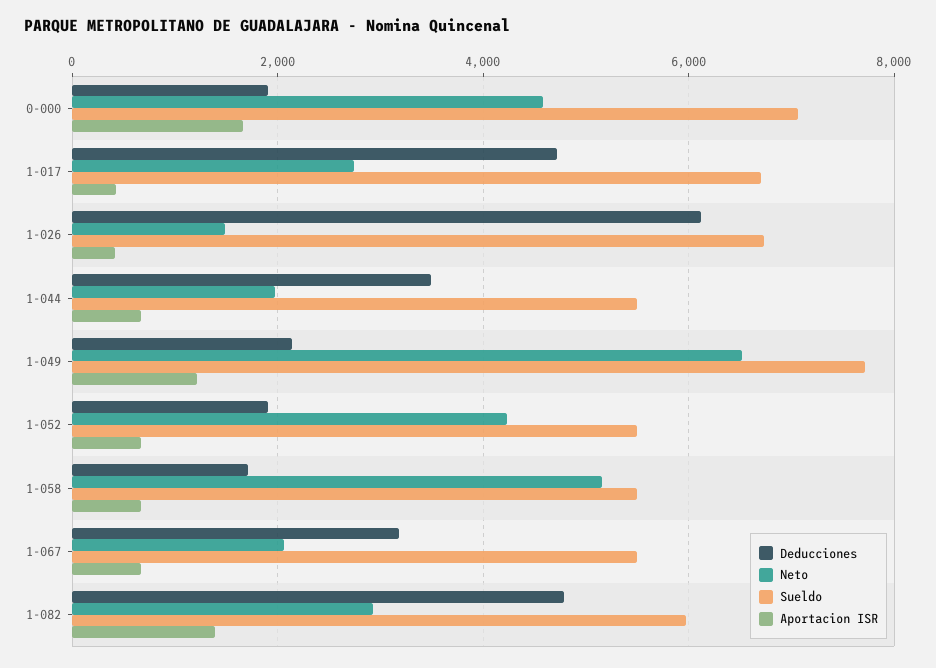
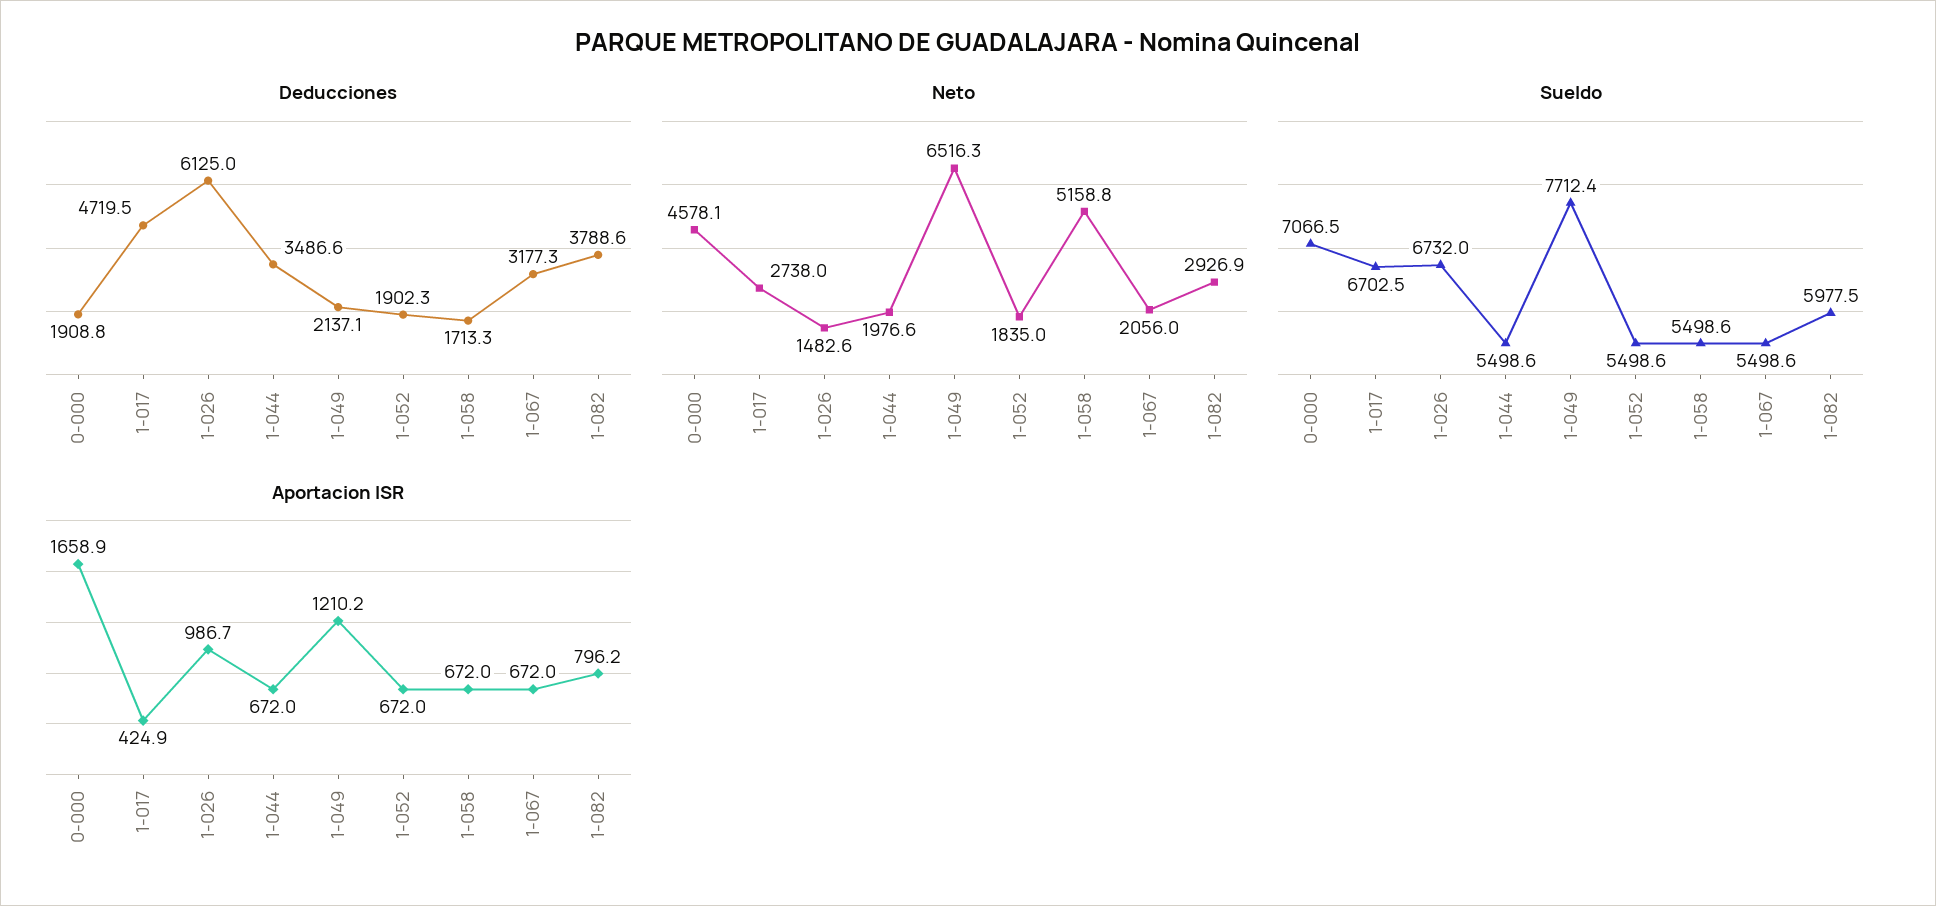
  {
    "Deducciones": {
      "0-000": 1908.8,
      "1-017": 4719.5,
      "1-026": 6125,
      "1-044": 3486.6,
      "1-049": 2137.1,
      "1-052": 1902.3,
      "1-058": 1713.3,
      "1-067": 3177.3,
-     "1-082": 4800
+     "1-082": 3788.6
    },
    "Neto": {
      "0-000": 4578.1,
      "1-017": 2738,
      "1-026": 1482.6,
      "1-044": 1976.6,
      "1-049": 6516.3,
-     "1-052": 4200,
+     "1-052": 1835,
      "1-058": 5158.8,
      "1-067": 2056,
      "1-082": 2926.9
    },
    "Sueldo": {
      "0-000": 7066.5,
      "1-017": 6702.5,
      "1-026": 6732,
      "1-044": 5498.6,
      "1-049": 7712.4,
      "1-052": 5498.6,
      "1-058": 5498.6,
      "1-067": 5498.6,
      "1-082": 5977.5
    },
    "Aportacion ISR": {
      "0-000": 1658.9,
      "1-017": 424.9,
-     "1-026": 400,
+     "1-026": 986.7,
      "1-044": 672,
      "1-049": 1210.2,
      "1-052": 672,
      "1-058": 672,
      "1-067": 672,
-     "1-082": 1400
+     "1-082": 796.2
    }
  }

